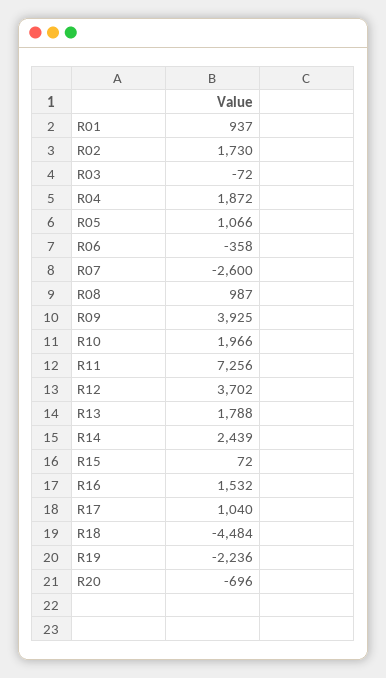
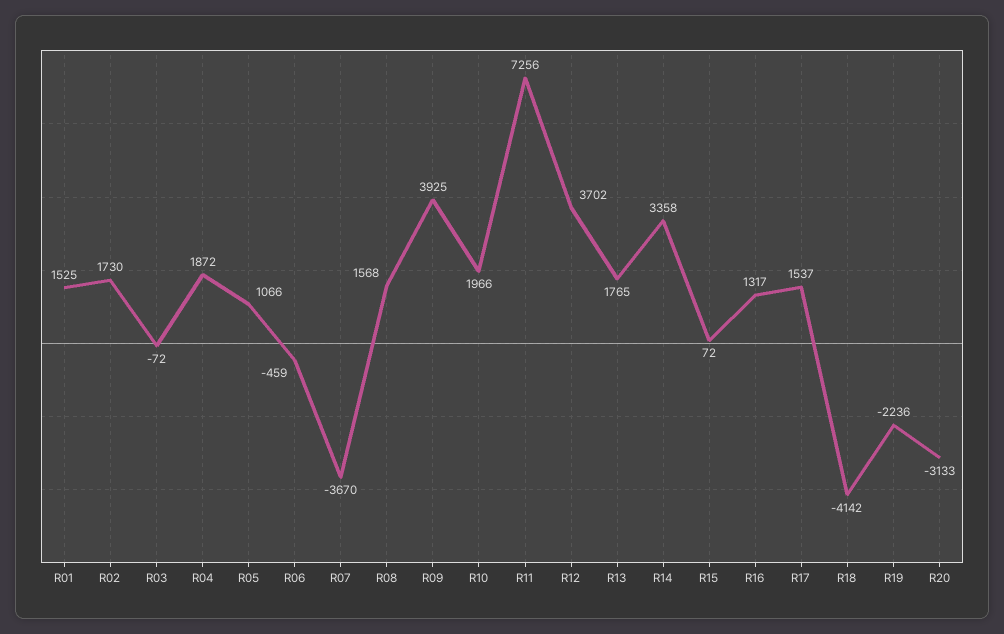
  {
-   "R01": 937,
+   "R01": 1525,
    "R02": 1730,
    "R03": -72,
    "R04": 1872,
    "R05": 1066,
-   "R06": -358,
+   "R06": -459,
-   "R07": -2600,
+   "R07": -3670,
-   "R08": 987,
+   "R08": 1568,
    "R09": 3925,
    "R10": 1966,
    "R11": 7256,
    "R12": 3702,
-   "R13": 1788,
+   "R13": 1765,
-   "R14": 2439,
+   "R14": 3358,
    "R15": 72,
-   "R16": 1532,
+   "R16": 1317,
-   "R17": 1040,
+   "R17": 1537,
-   "R18": -4484,
+   "R18": -4142,
    "R19": -2236,
-   "R20": -696
+   "R20": -3133
  }

